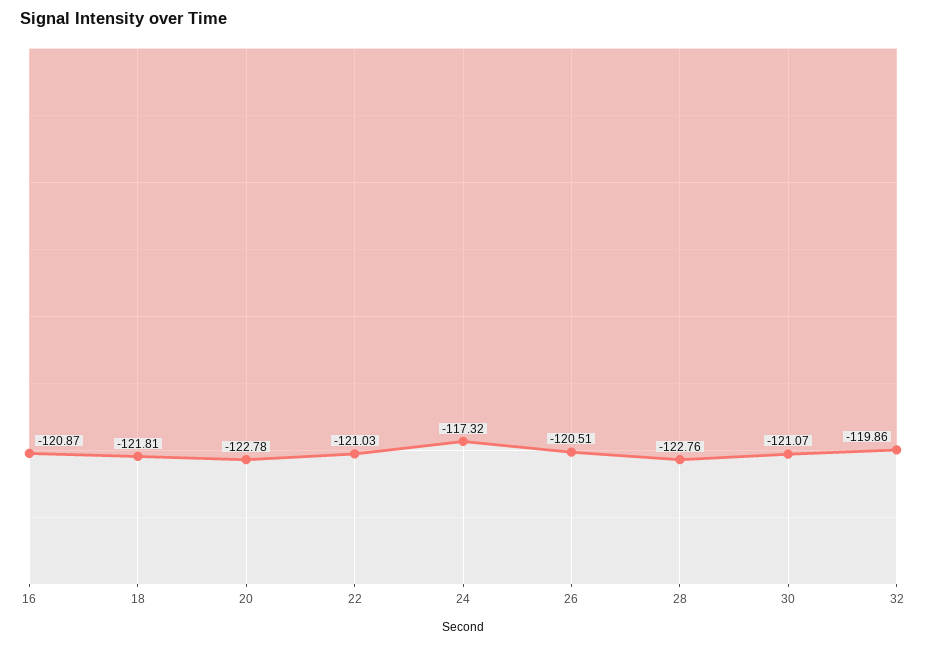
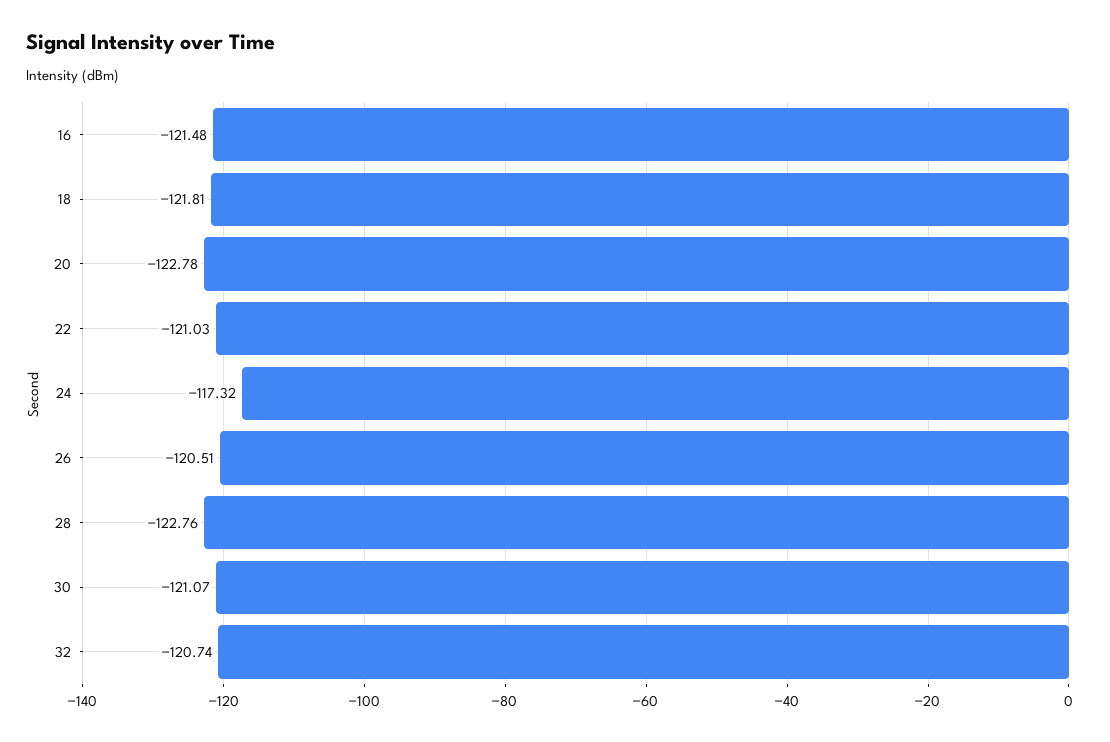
  {
-   "16": -120.87,
+   "16": -121.48,
    "18": -121.81,
    "20": -122.78,
    "22": -121.03,
    "24": -117.32,
    "26": -120.51,
    "28": -122.76,
    "30": -121.07,
-   "32": -119.86
+   "32": -120.74
  }

